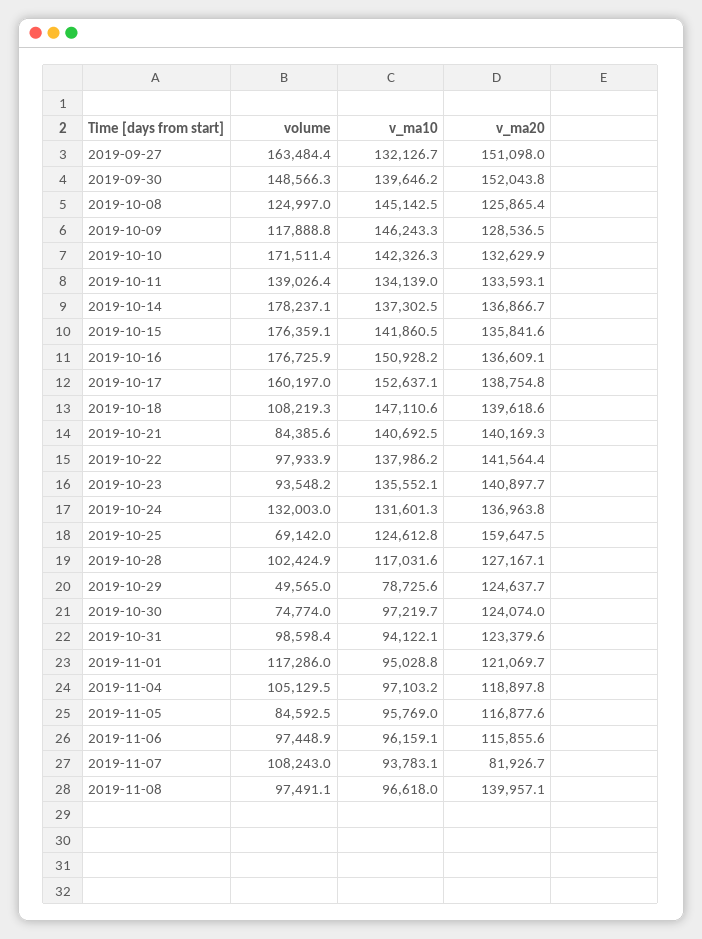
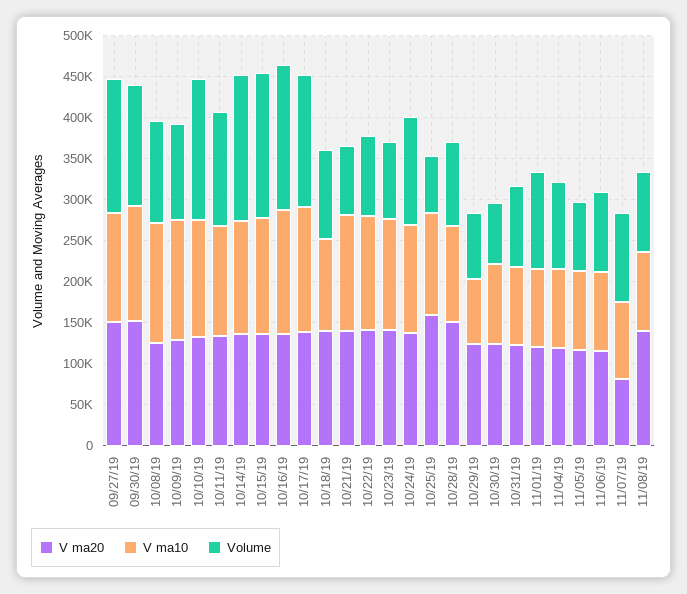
  {
    "volume": {
      "2019-09-27": 163484.4,
      "2019-09-30": 148566.3,
      "2019-10-08": 124997,
      "2019-10-09": 117888.8,
      "2019-10-10": 171511.4,
      "2019-10-11": 139026.4,
      "2019-10-14": 178237.1,
      "2019-10-15": 176359.1,
      "2019-10-16": 176725.9,
      "2019-10-17": 160197,
      "2019-10-18": 108219.3,
      "2019-10-21": 84385.6,
      "2019-10-22": 97933.9,
      "2019-10-23": 93548.2,
      "2019-10-24": 132003,
      "2019-10-25": 69142,
      "2019-10-28": 102424.9,
-     "2019-10-29": 49565,
+     "2019-10-29": 80000,
      "2019-10-30": 74774,
      "2019-10-31": 98598.4,
      "2019-11-01": 117286,
      "2019-11-04": 105129.5,
      "2019-11-05": 84592.5,
      "2019-11-06": 97448.9,
      "2019-11-07": 108243,
      "2019-11-08": 97491.1
    },
    "v_ma10": {
      "2019-09-27": 132126.7,
      "2019-09-30": 139646.2,
      "2019-10-08": 145142.5,
      "2019-10-09": 146243.3,
      "2019-10-10": 142326.3,
      "2019-10-11": 134139,
      "2019-10-14": 137302.5,
      "2019-10-15": 141860.5,
      "2019-10-16": 150928.2,
      "2019-10-17": 152637.1,
-     "2019-10-18": 147110.6,
+     "2019-10-18": 110000,
      "2019-10-21": 140692.5,
      "2019-10-22": 137986.2,
      "2019-10-23": 135552.1,
      "2019-10-24": 131601.3,
      "2019-10-25": 124612.8,
      "2019-10-28": 117031.6,
      "2019-10-29": 78725.6,
      "2019-10-30": 97219.7,
      "2019-10-31": 94122.1,
      "2019-11-01": 95028.8,
      "2019-11-04": 97103.2,
      "2019-11-05": 95769,
      "2019-11-06": 96159.1,
      "2019-11-07": 93783.1,
      "2019-11-08": 96618
    },
    "v_ma20": {
      "2019-09-27": 151098,
      "2019-09-30": 152043.8,
      "2019-10-08": 125865.4,
      "2019-10-09": 128536.5,
      "2019-10-10": 132629.9,
      "2019-10-11": 133593.1,
      "2019-10-14": 136866.7,
      "2019-10-15": 135841.6,
      "2019-10-16": 136609.1,
      "2019-10-17": 138754.8,
      "2019-10-18": 139618.6,
      "2019-10-21": 140169.3,
      "2019-10-22": 141564.4,
      "2019-10-23": 140897.7,
      "2019-10-24": 136963.8,
      "2019-10-25": 159647.5,
-     "2019-10-28": 127167.1,
+     "2019-10-28": 150000,
      "2019-10-29": 124637.7,
      "2019-10-30": 124074,
      "2019-10-31": 123379.6,
      "2019-11-01": 121069.7,
      "2019-11-04": 118897.8,
      "2019-11-05": 116877.6,
      "2019-11-06": 115855.6,
      "2019-11-07": 81926.7,
      "2019-11-08": 139957.1
    }
  }

